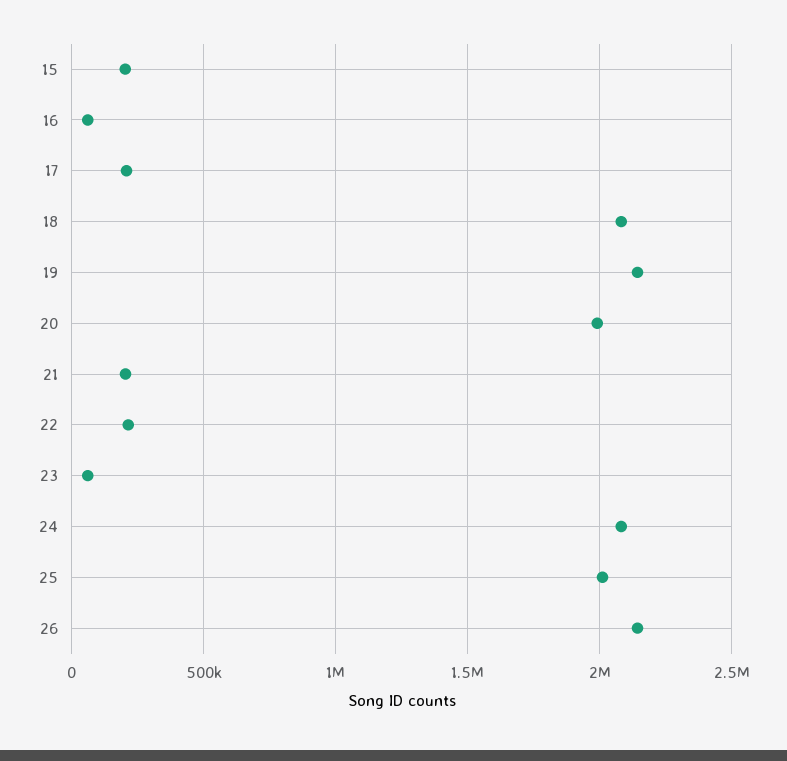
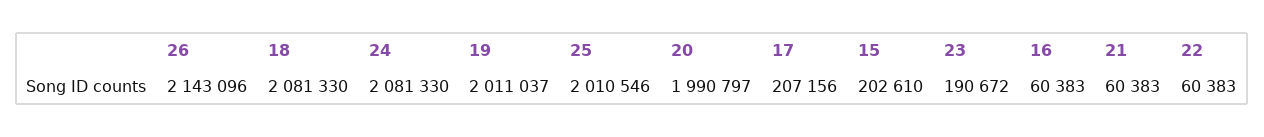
  {
    "15": 202610,
    "16": 60383,
    "17": 207156,
    "18": 2081330,
-   "19": 2150000,
+   "19": 2011037,
    "20": 1990797,
-   "21": 200000,
+   "21": 60383,
-   "22": 200000,
+   "22": 60383,
-   "23": 50000,
+   "23": 190672,
    "24": 2081330,
    "25": 2010546,
    "26": 2143096
  }

